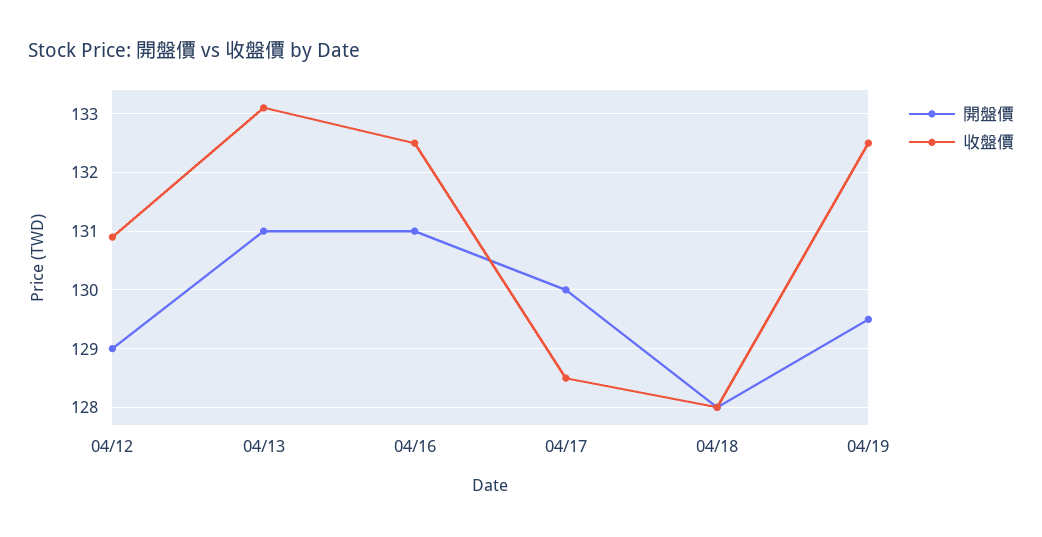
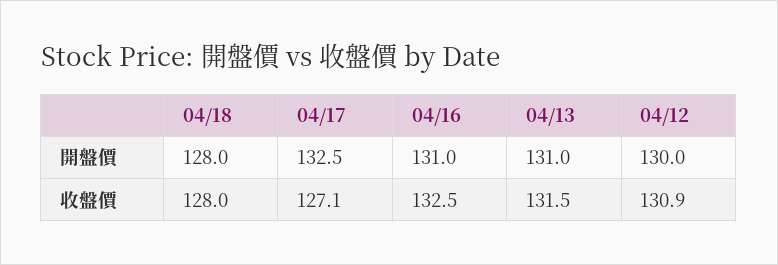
  {
    "開盤價": {
-     "04/12": 129,
+     "04/12": 130,
      "04/13": 131,
      "04/16": 131,
-     "04/17": 130,
+     "04/17": 132.5,
-     "04/18": 128,
+     "04/18": 128
-     "04/19": 129.5
    },
    "收盤價": {
      "04/12": 130.9,
-     "04/13": 133,
+     "04/13": 131.5,
      "04/16": 132.5,
-     "04/17": 128.5,
+     "04/17": 127.1,
-     "04/18": 128,
+     "04/18": 128
-     "04/19": 132.5
    }
  }

